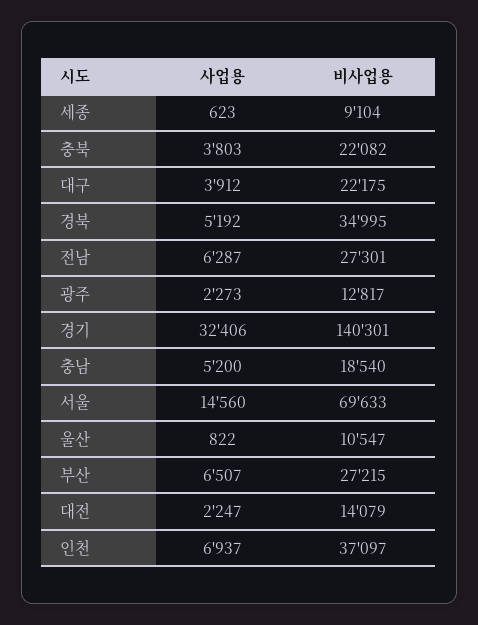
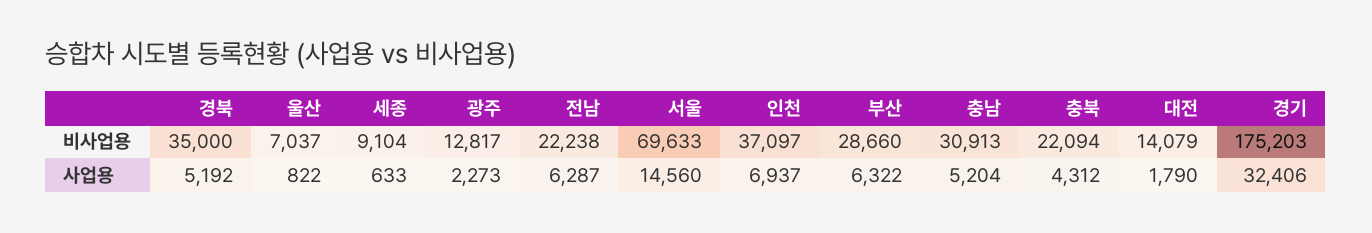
  {
    "사업용": {
-     "세종": 623,
+     "세종": 633,
-     "충북": 3803,
+     "충북": 4312,
-     "대구": 3912,
      "경북": 5192,
      "전남": 6287,
      "광주": 2273,
      "경기": 32406,
-     "충남": 5200,
+     "충남": 5204,
      "서울": 14560,
      "울산": 822,
-     "부산": 6507,
+     "부산": 6322,
-     "대전": 2247,
+     "대전": 1790,
      "인천": 6937
    },
    "비사업용": {
      "세종": 9104,
-     "충북": 22082,
+     "충북": 22094,
-     "대구": 22175,
-     "경북": 34995,
+     "경북": 35000,
-     "전남": 27301,
+     "전남": 22238,
      "광주": 12817,
-     "경기": 140301,
+     "경기": 175203,
-     "충남": 18540,
+     "충남": 30913,
      "서울": 69633,
-     "울산": 10547,
+     "울산": 7037,
-     "부산": 27215,
+     "부산": 28660,
      "대전": 14079,
      "인천": 37097
    }
  }

